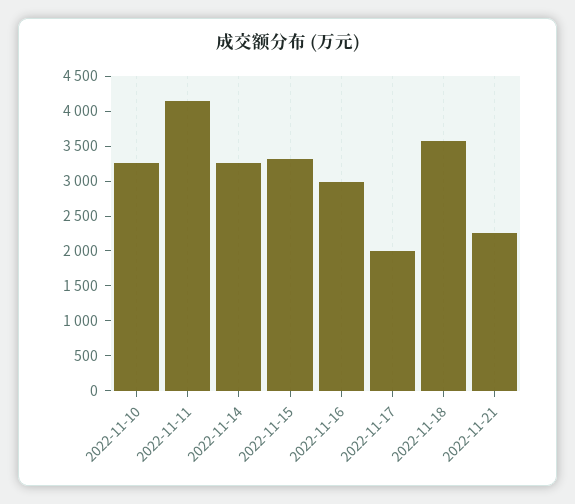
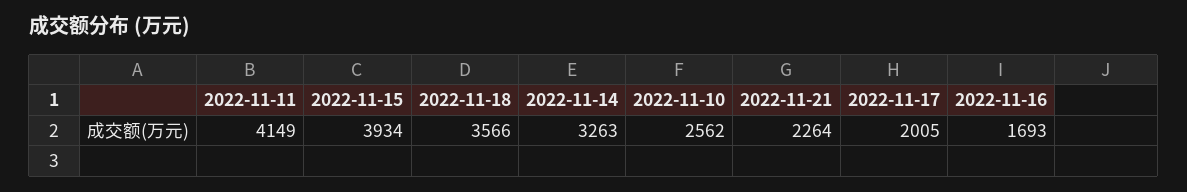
  {
-   "2022-11-10": 3250,
+   "2022-11-10": 2562,
    "2022-11-11": 4149,
    "2022-11-14": 3263,
-   "2022-11-15": 3250,
+   "2022-11-15": 3934,
-   "2022-11-16": 3000,
+   "2022-11-16": 1693,
    "2022-11-17": 2005,
    "2022-11-18": 3566,
    "2022-11-21": 2264
  }

